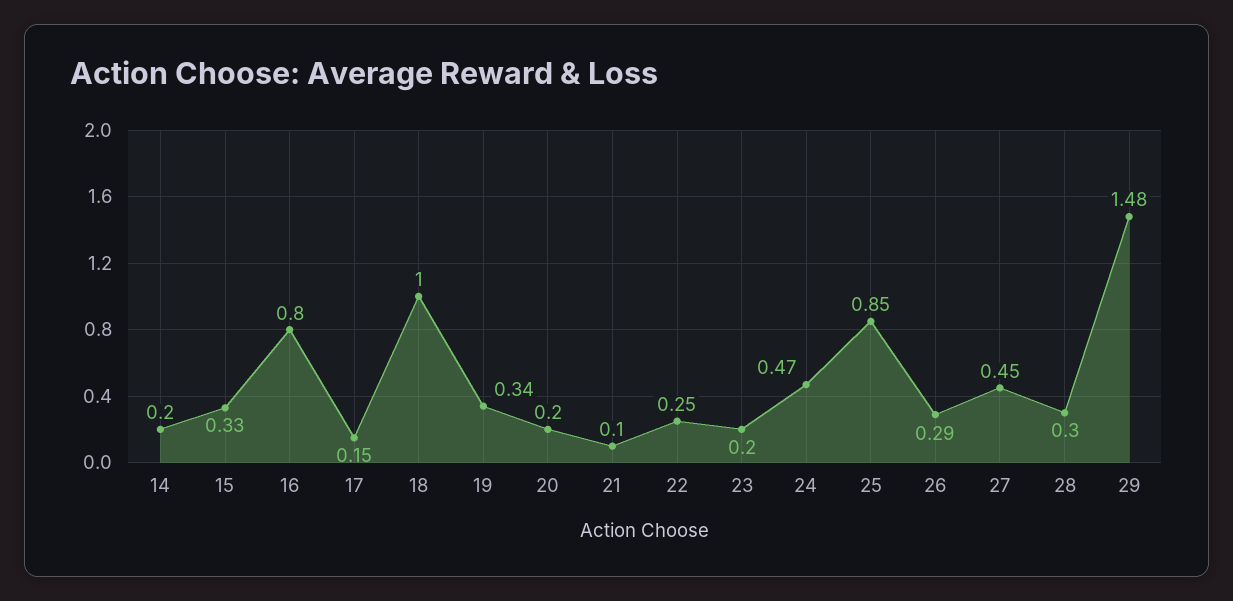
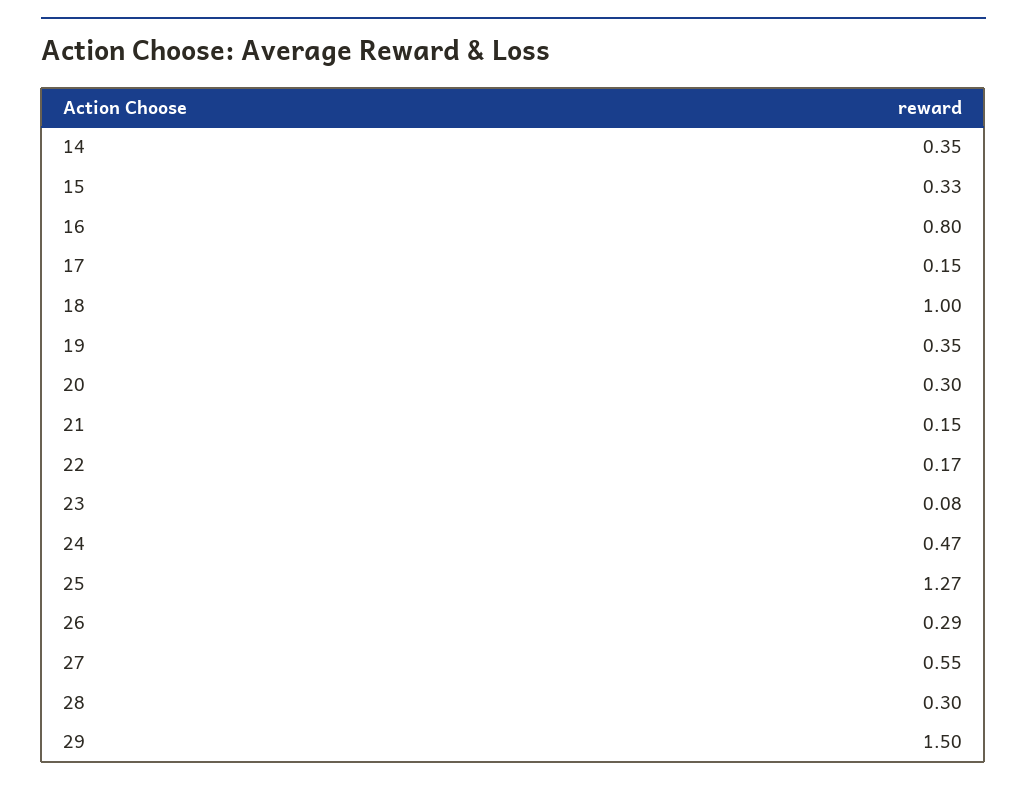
  {
-   "14": 0.2,
+   "14": 0.35,
    "15": 0.33,
    "16": 0.8,
    "17": 0.15,
    "18": 1,
-   "19": 0.34,
+   "19": 0.35,
-   "20": 0.2,
+   "20": 0.3,
-   "21": 0.1,
+   "21": 0.15,
-   "22": 0.25,
+   "22": 0.17,
-   "23": 0.2,
+   "23": 0.08,
    "24": 0.47,
-   "25": 0.85,
+   "25": 1.27,
    "26": 0.29,
-   "27": 0.45,
+   "27": 0.55,
    "28": 0.3,
-   "29": 1.48
+   "29": 1.5
  }

